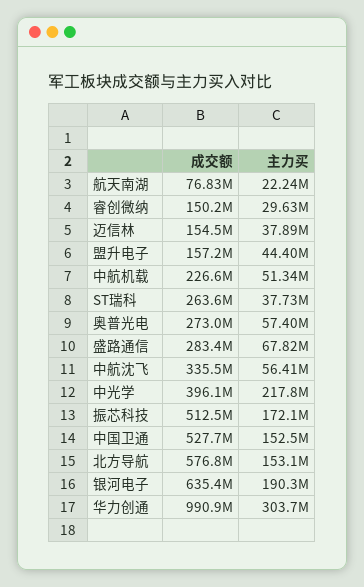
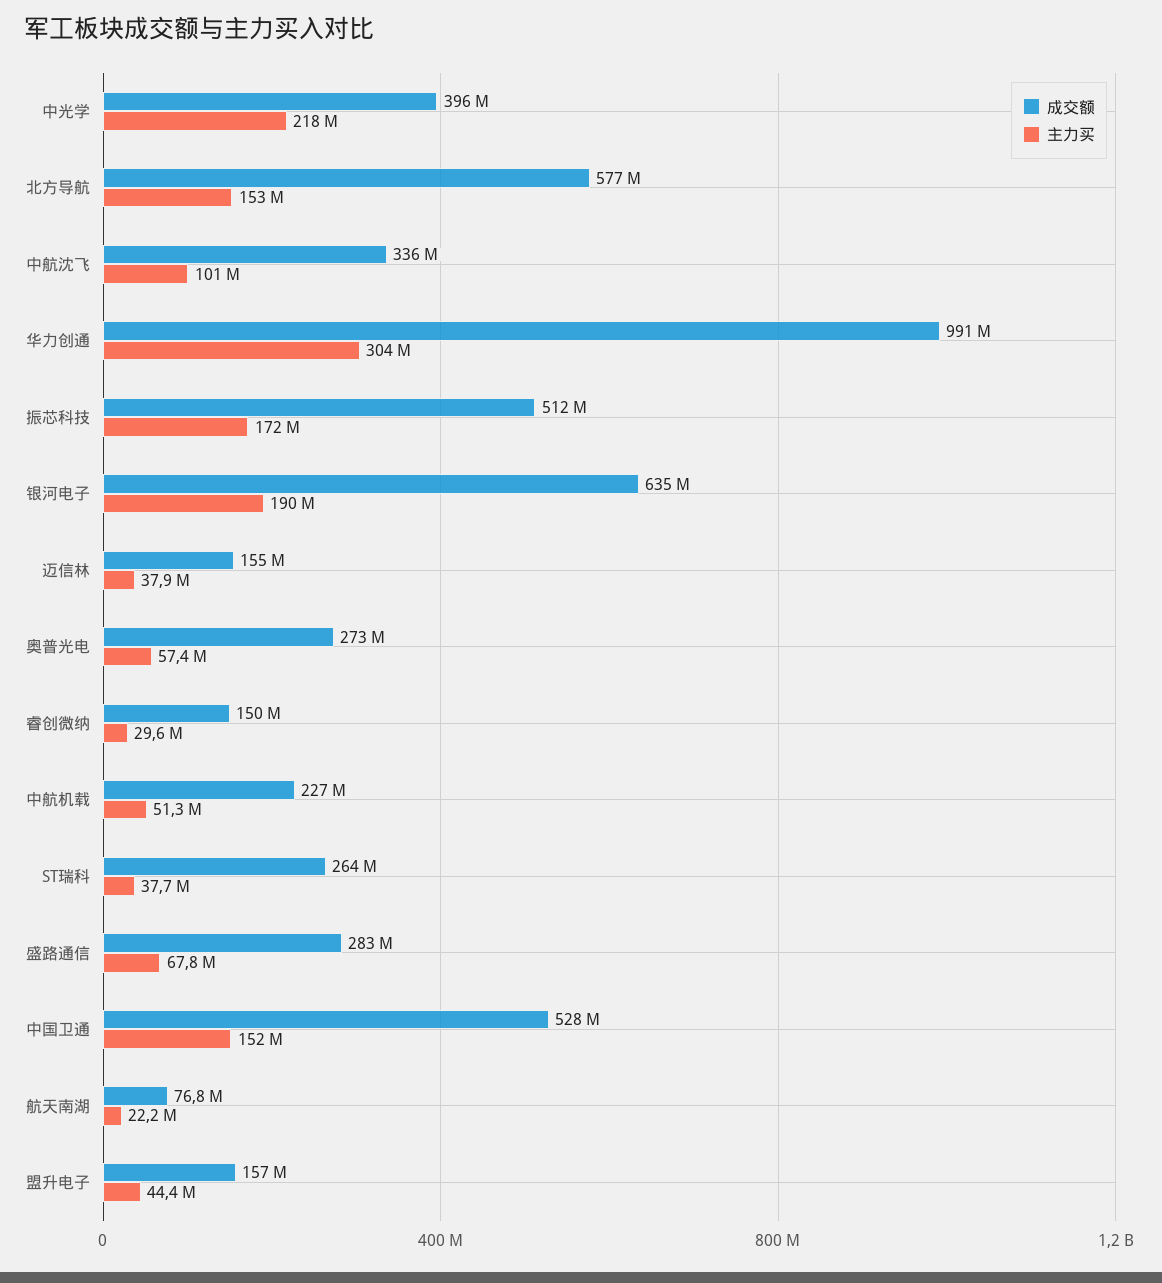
  {
    "成交额": {
      "航天南湖": 76830000,
      "睿创微纳": 150200000,
      "迈信林": 154500000,
      "盟升电子": 157200000,
      "中航机载": 226600000,
      "ST瑞科": 263600000,
      "奥普光电": 273000000,
      "盛路通信": 283400000,
      "中航沈飞": 335500000,
      "中光学": 396100000,
      "振芯科技": 512500000,
      "中国卫通": 527700000,
      "北方导航": 576800000,
      "银河电子": 635400000,
      "华力创通": 990900000
    },
    "主力买": {
      "航天南湖": 22240000,
      "睿创微纳": 29630000,
      "迈信林": 37890000,
      "盟升电子": 44400000,
      "中航机载": 51340000,
      "ST瑞科": 37730000,
      "奥普光电": 57400000,
      "盛路通信": 67820000,
-     "中航沈飞": 56410000,
+     "中航沈飞": 101000000,
      "中光学": 217800000,
      "振芯科技": 172100000,
      "中国卫通": 152500000,
      "北方导航": 153100000,
      "银河电子": 190300000,
      "华力创通": 303700000
    }
  }

